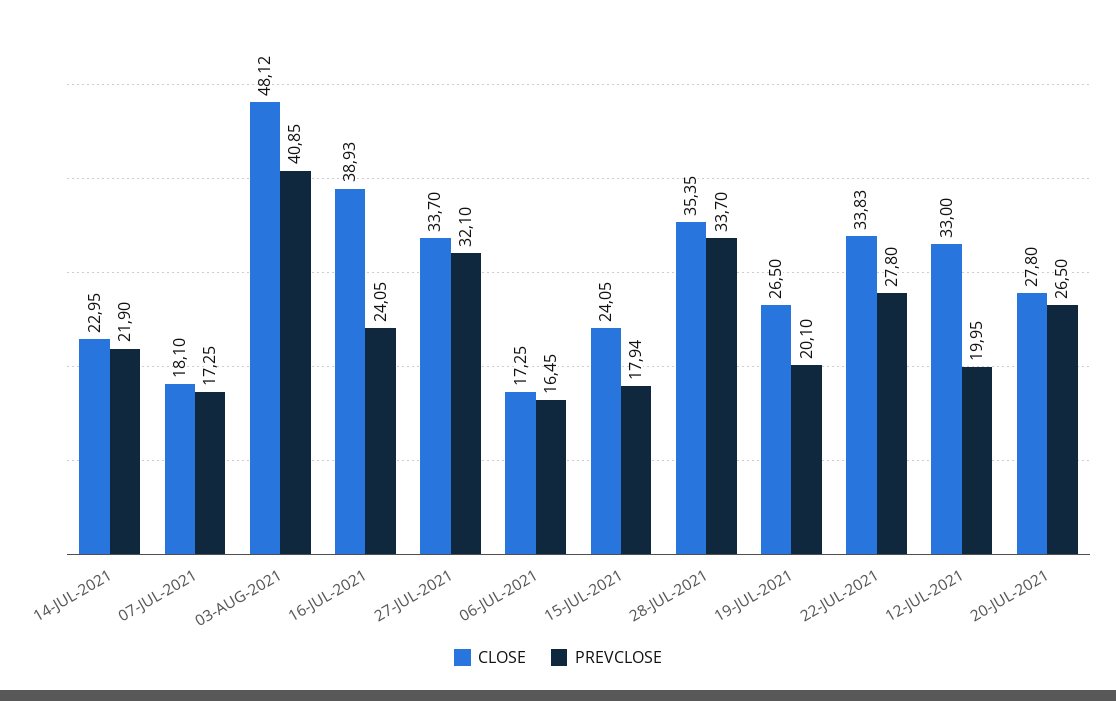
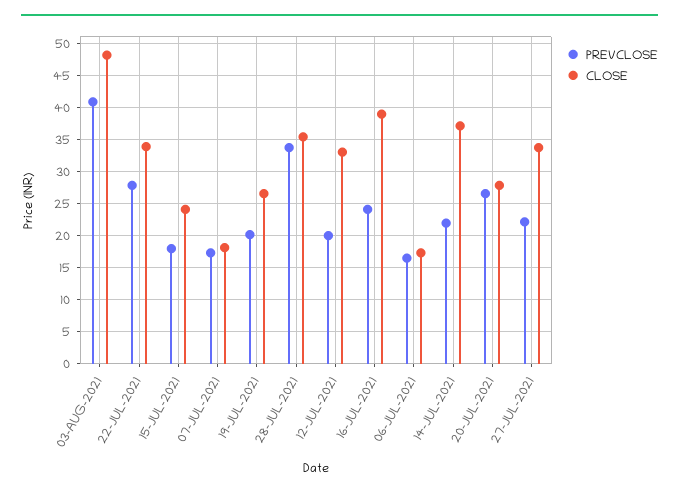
  {
    "CLOSE": {
-     "14-JUL-2021": 22.95,
+     "14-JUL-2021": 37,
      "07-JUL-2021": 18.1,
      "03-AUG-2021": 48.12,
      "16-JUL-2021": 38.93,
      "27-JUL-2021": 33.7,
      "06-JUL-2021": 17.25,
      "15-JUL-2021": 24.05,
      "28-JUL-2021": 35.35,
      "19-JUL-2021": 26.5,
      "22-JUL-2021": 33.83,
      "12-JUL-2021": 33,
      "20-JUL-2021": 27.8
    },
    "PREVCLOSE": {
      "14-JUL-2021": 21.9,
      "07-JUL-2021": 17.25,
      "03-AUG-2021": 40.85,
      "16-JUL-2021": 24.05,
-     "27-JUL-2021": 32.1,
+     "27-JUL-2021": 22,
      "06-JUL-2021": 16.45,
      "15-JUL-2021": 17.94,
      "28-JUL-2021": 33.7,
      "19-JUL-2021": 20.1,
      "22-JUL-2021": 27.8,
      "12-JUL-2021": 19.95,
      "20-JUL-2021": 26.5
    }
  }

